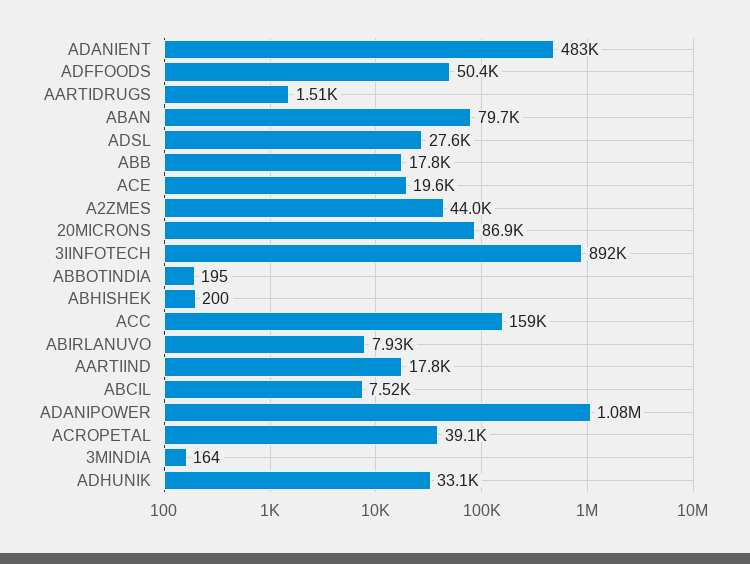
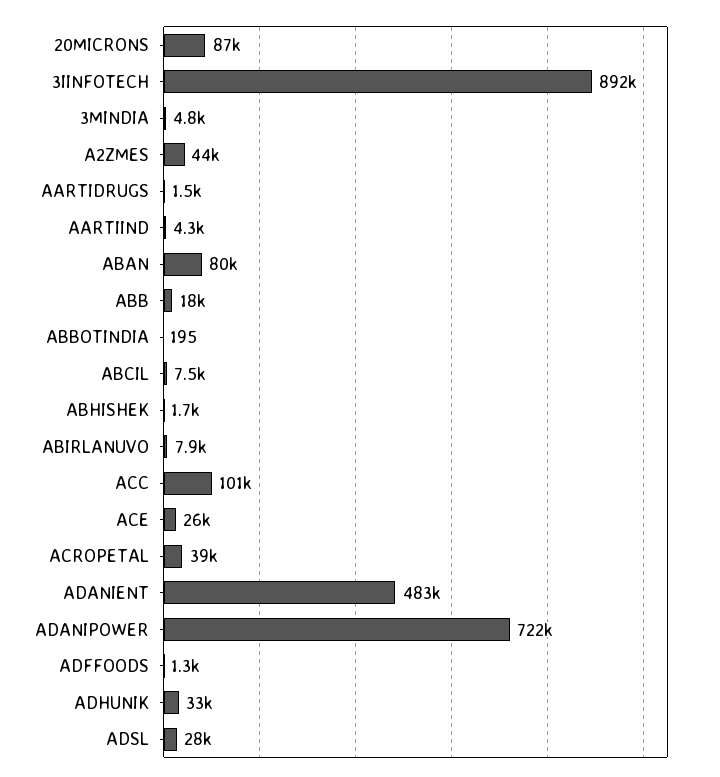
  {
    "ADANIENT": 483000,
-   "ADFFOODS": 50400,
+   "ADFFOODS": 1300,
    "AARTIDRUGS": 1510,
    "ABAN": 79700,
    "ADSL": 27600,
    "ABB": 17800,
-   "ACE": 19600,
+   "ACE": 26000,
    "A2ZMES": 44000,
    "20MICRONS": 86900,
    "3IINFOTECH": 892000,
    "ABBOTINDIA": 195,
-   "ABHISHEK": 200,
+   "ABHISHEK": 1700,
-   "ACC": 159000,
+   "ACC": 101000,
    "ABIRLANUVO": 7930,
-   "AARTIIND": 17800,
+   "AARTIIND": 4300,
    "ABCIL": 7520,
-   "ADANIPOWER": 1080000,
+   "ADANIPOWER": 722000,
    "ACROPETAL": 39100,
-   "3MINDIA": 164,
+   "3MINDIA": 4800,
    "ADHUNIK": 33100
  }

